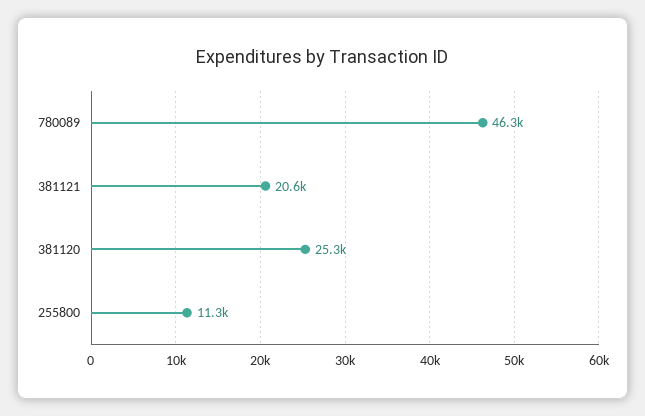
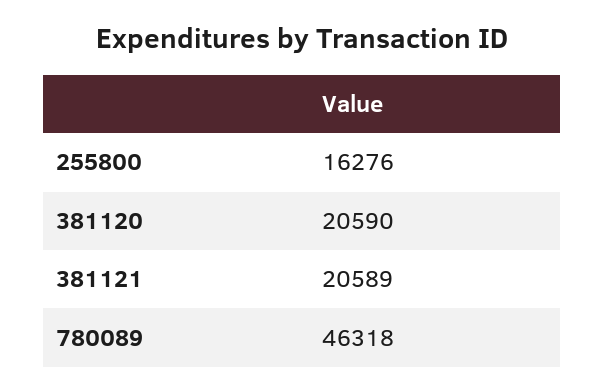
  {
    "780089": 46318,
    "381121": 20589,
-   "381120": 25300,
+   "381120": 20590,
-   "255800": 11300
+   "255800": 16276
  }

